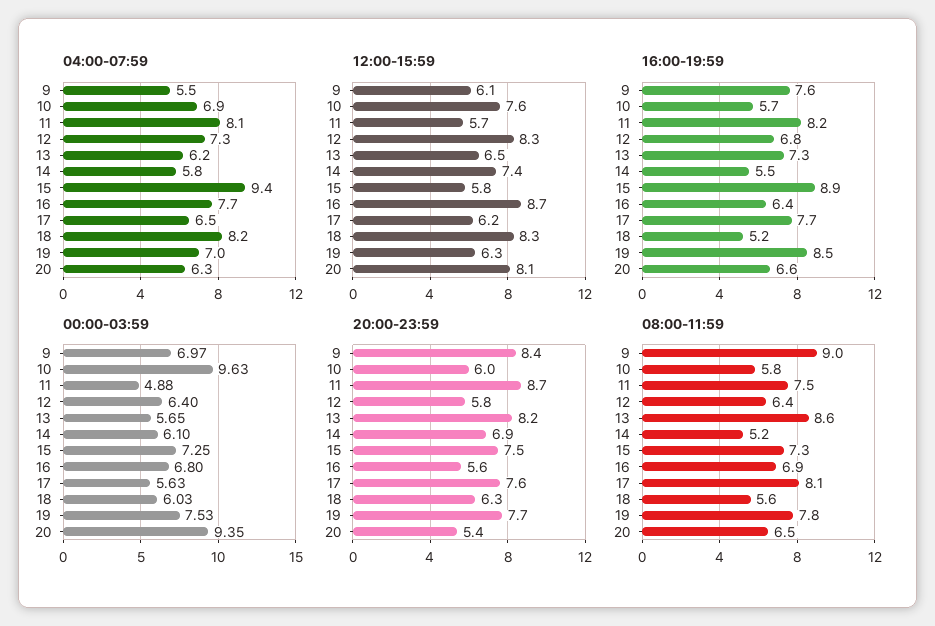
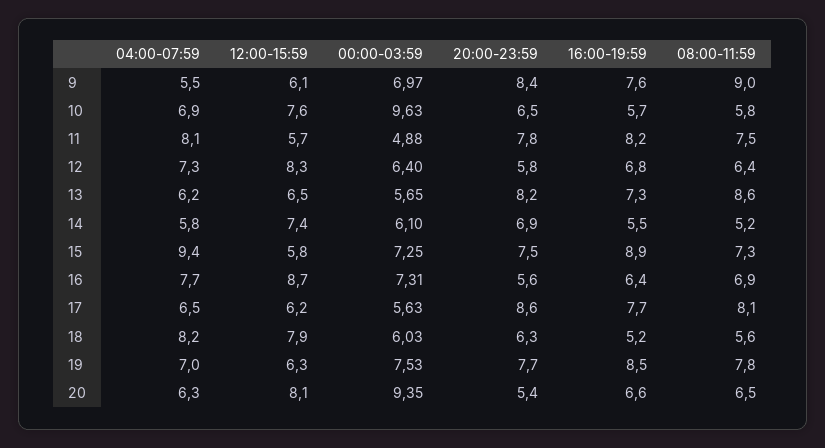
  {
    "04:00-07:59": {
      "9": 5.5,
      "10": 6.9,
      "11": 8.1,
      "12": 7.3,
      "13": 6.2,
      "14": 5.8,
      "15": 9.4,
      "16": 7.7,
      "17": 6.5,
      "18": 8.2,
      "19": 7,
      "20": 6.3
    },
    "12:00-15:59": {
      "9": 6.1,
      "10": 7.6,
      "11": 5.7,
      "12": 8.3,
      "13": 6.5,
      "14": 7.4,
      "15": 5.8,
      "16": 8.7,
      "17": 6.2,
-     "18": 8.3,
+     "18": 7.9,
      "19": 6.3,
      "20": 8.1
    },
    "16:00-19:59": {
      "9": 7.6,
      "10": 5.7,
      "11": 8.2,
      "12": 6.8,
      "13": 7.3,
      "14": 5.5,
      "15": 8.9,
      "16": 6.4,
      "17": 7.7,
      "18": 5.2,
      "19": 8.5,
      "20": 6.6
    },
    "00:00-03:59": {
      "9": 6.97,
      "10": 9.63,
      "11": 4.88,
      "12": 6.4,
      "13": 5.65,
      "14": 6.1,
      "15": 7.25,
-     "16": 6.8,
+     "16": 7.31,
      "17": 5.63,
      "18": 6.03,
      "19": 7.53,
      "20": 9.35
    },
    "20:00-23:59": {
      "9": 8.4,
-     "10": 6,
+     "10": 6.5,
-     "11": 8.7,
+     "11": 7.8,
      "12": 5.8,
      "13": 8.2,
      "14": 6.9,
      "15": 7.5,
      "16": 5.6,
-     "17": 7.6,
+     "17": 8.6,
      "18": 6.3,
      "19": 7.7,
      "20": 5.4
    },
    "08:00-11:59": {
      "9": 9,
      "10": 5.8,
      "11": 7.5,
      "12": 6.4,
      "13": 8.6,
      "14": 5.2,
      "15": 7.3,
      "16": 6.9,
      "17": 8.1,
      "18": 5.6,
      "19": 7.8,
      "20": 6.5
    }
  }

